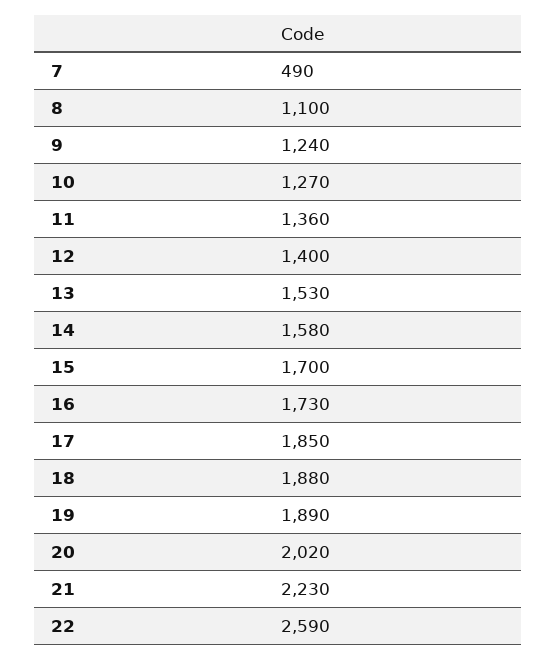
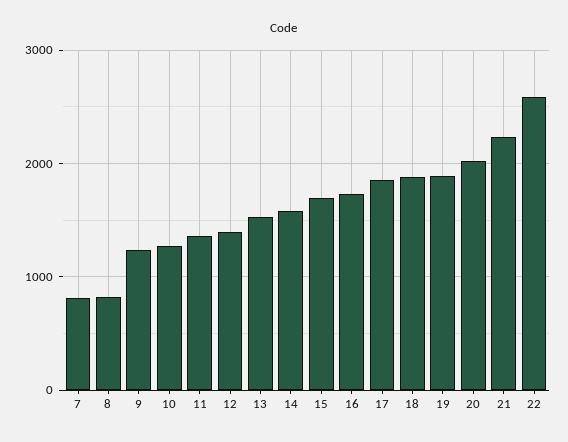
  {
-   "7": 490,
+   "7": 800,
-   "8": 1100,
+   "8": 800,
    "9": 1240,
    "10": 1270,
    "11": 1360,
    "12": 1400,
    "13": 1530,
    "14": 1580,
    "15": 1700,
    "16": 1730,
    "17": 1850,
    "18": 1880,
    "19": 1890,
    "20": 2020,
    "21": 2230,
    "22": 2590
  }

